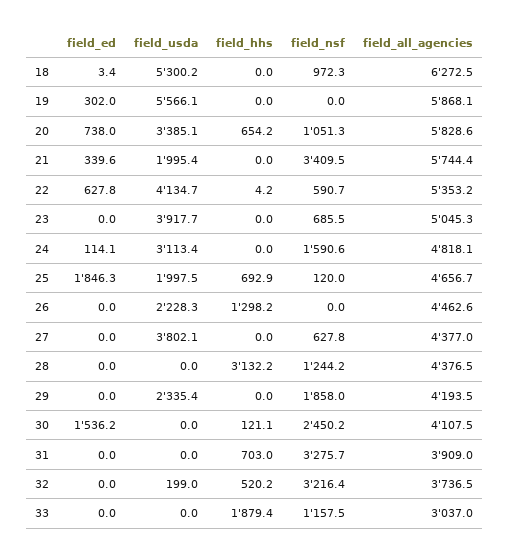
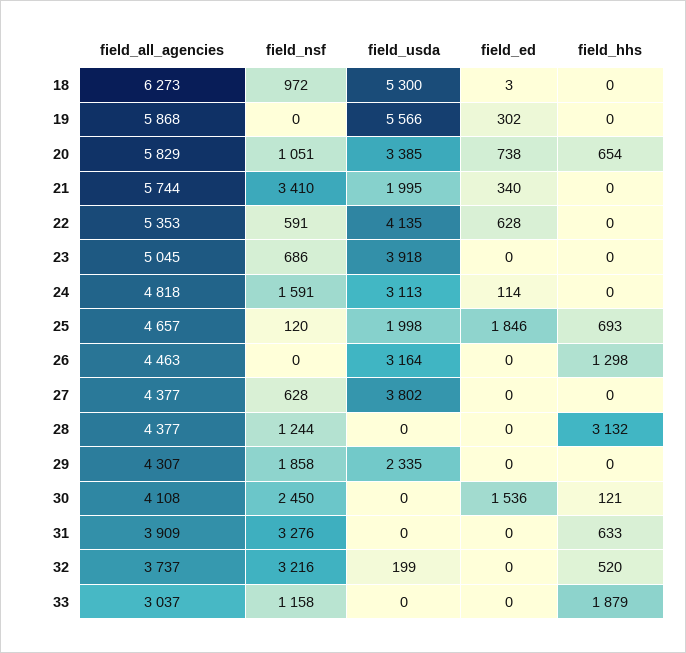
  {
    "field_ed": {
      "18": 3.4,
      "19": 302,
      "20": 738,
      "21": 339.6,
      "22": 627.8,
      "23": 0,
      "24": 114.1,
      "25": 1846.3,
      "26": 0,
      "27": 0,
      "28": 0,
      "29": 0,
      "30": 1536.2,
      "31": 0,
      "32": 0,
      "33": 0
    },
    "field_usda": {
      "18": 5300.2,
      "19": 5566.1,
      "20": 3385.1,
      "21": 1995.4,
      "22": 4134.7,
      "23": 3917.7,
      "24": 3113.4,
      "25": 1997.5,
-     "26": 2228.3,
+     "26": 3164,
      "27": 3802.1,
      "28": 0,
      "29": 2335.4,
      "30": 0,
      "31": 0,
      "32": 199,
      "33": 0
    },
    "field_hhs": {
      "18": 0,
      "19": 0,
      "20": 654.2,
      "21": 0,
-     "22": 4.2,
+     "22": 0,
      "23": 0,
      "24": 0,
      "25": 692.9,
      "26": 1298.2,
      "27": 0,
      "28": 3132.2,
      "29": 0,
      "30": 121.1,
-     "31": 703,
+     "31": 633,
      "32": 520.2,
      "33": 1879.4
    },
    "field_nsf": {
      "18": 972.3,
      "19": 0,
      "20": 1051.3,
      "21": 3409.5,
      "22": 590.7,
      "23": 685.5,
      "24": 1590.6,
      "25": 120,
      "26": 0,
      "27": 627.8,
      "28": 1244.2,
      "29": 1858,
      "30": 2450.2,
      "31": 3275.7,
      "32": 3216.4,
      "33": 1157.5
    },
    "field_all_agencies": {
      "18": 6272.5,
      "19": 5868.1,
      "20": 5828.6,
      "21": 5744.4,
      "22": 5353.2,
      "23": 5045.3,
      "24": 4818.1,
      "25": 4656.7,
      "26": 4462.6,
      "27": 4377,
      "28": 4376.5,
-     "29": 4193.5,
+     "29": 4307,
      "30": 4107.5,
      "31": 3909,
      "32": 3736.5,
      "33": 3037
    }
  }

